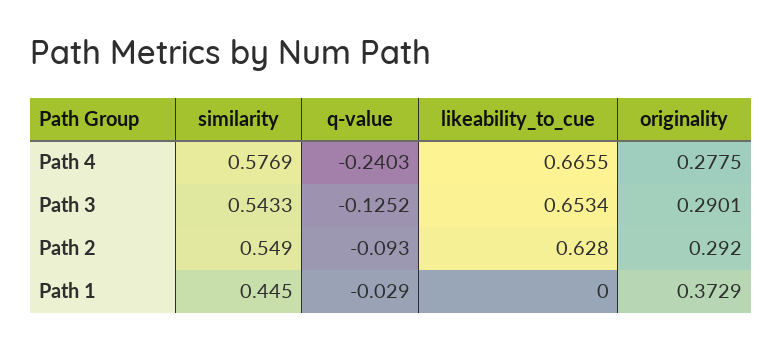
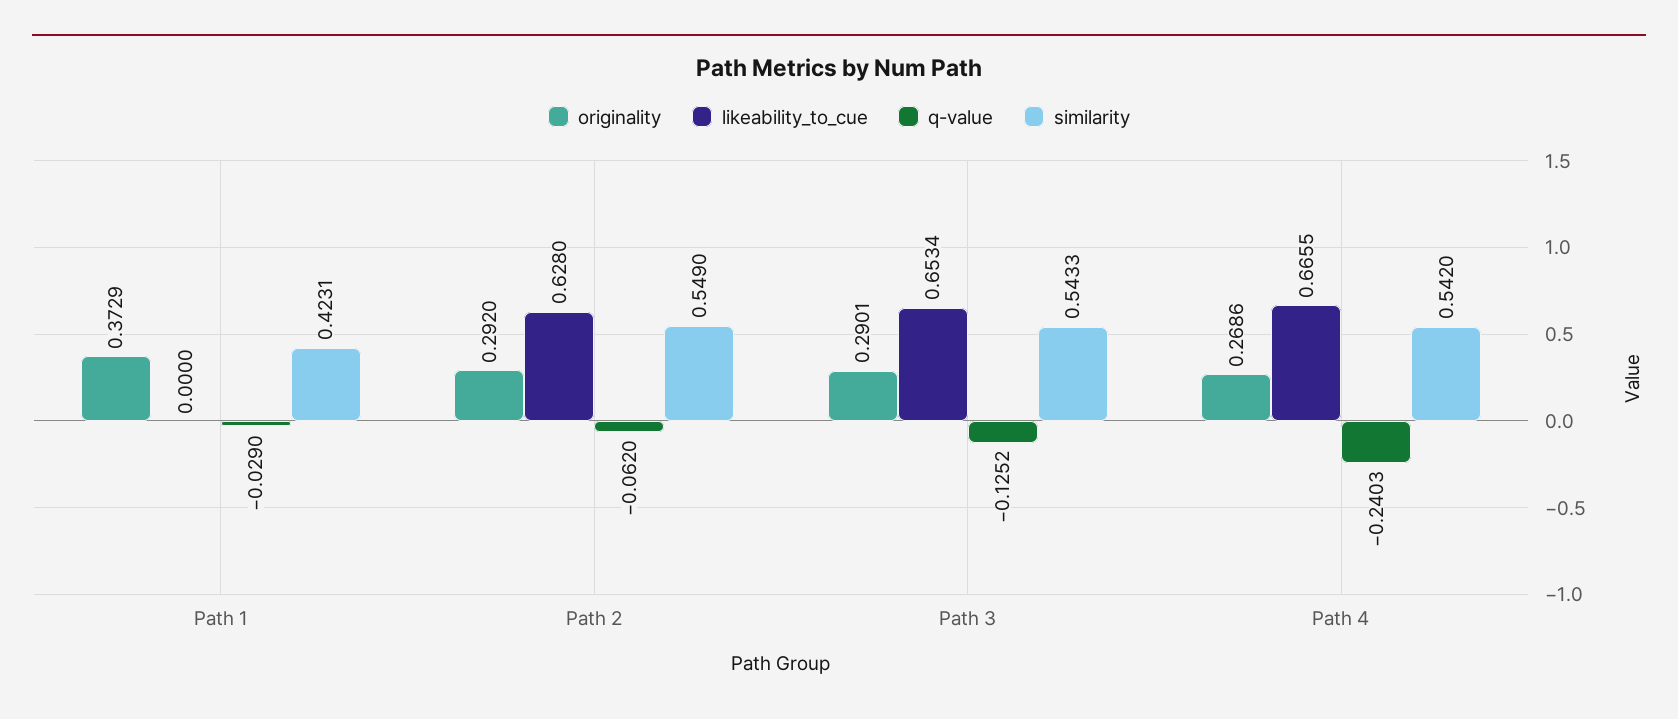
  {
    "similarity": {
-     "Path 4": 0.5769,
+     "Path 4": 0.542,
      "Path 3": 0.5433,
      "Path 2": 0.549,
-     "Path 1": 0.445
+     "Path 1": 0.4231
    },
    "q-value": {
      "Path 4": -0.2403,
      "Path 3": -0.1252,
-     "Path 2": -0.093,
+     "Path 2": -0.062,
      "Path 1": -0.029
    },
    "likeability_to_cue": {
      "Path 4": 0.6655,
      "Path 3": 0.6534,
      "Path 2": 0.628,
      "Path 1": 0
    },
    "originality": {
-     "Path 4": 0.2775,
+     "Path 4": 0.2686,
      "Path 3": 0.2901,
      "Path 2": 0.292,
      "Path 1": 0.3729
    }
  }

